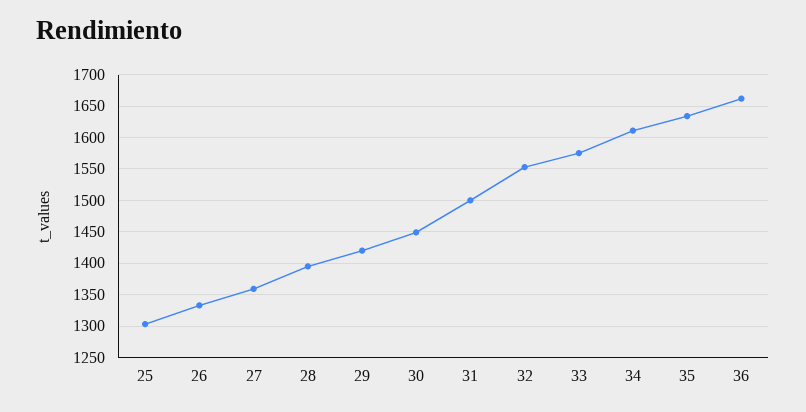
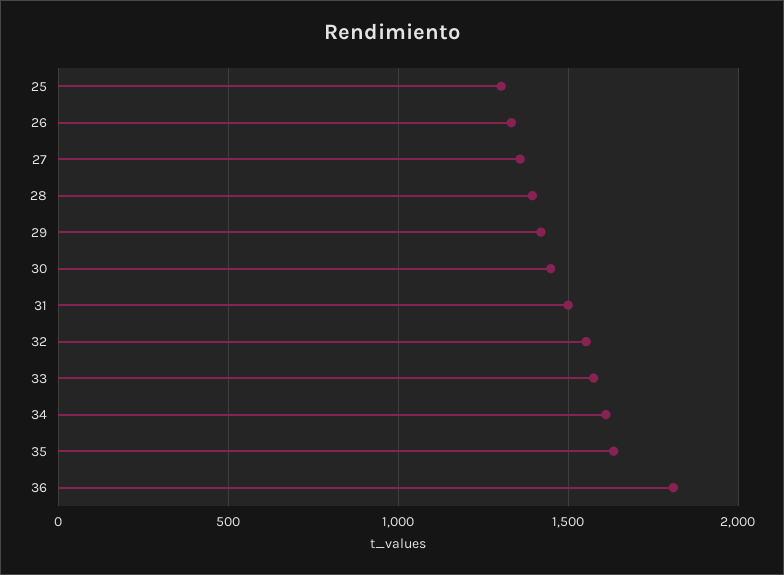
  {
    "25": 1300,
    "26": 1330,
    "27": 1360,
    "28": 1400,
    "29": 1420,
    "30": 1450,
    "31": 1500,
    "32": 1550,
    "33": 1580,
    "34": 1610,
    "35": 1630,
-   "36": 1660
+   "36": 1800
  }

